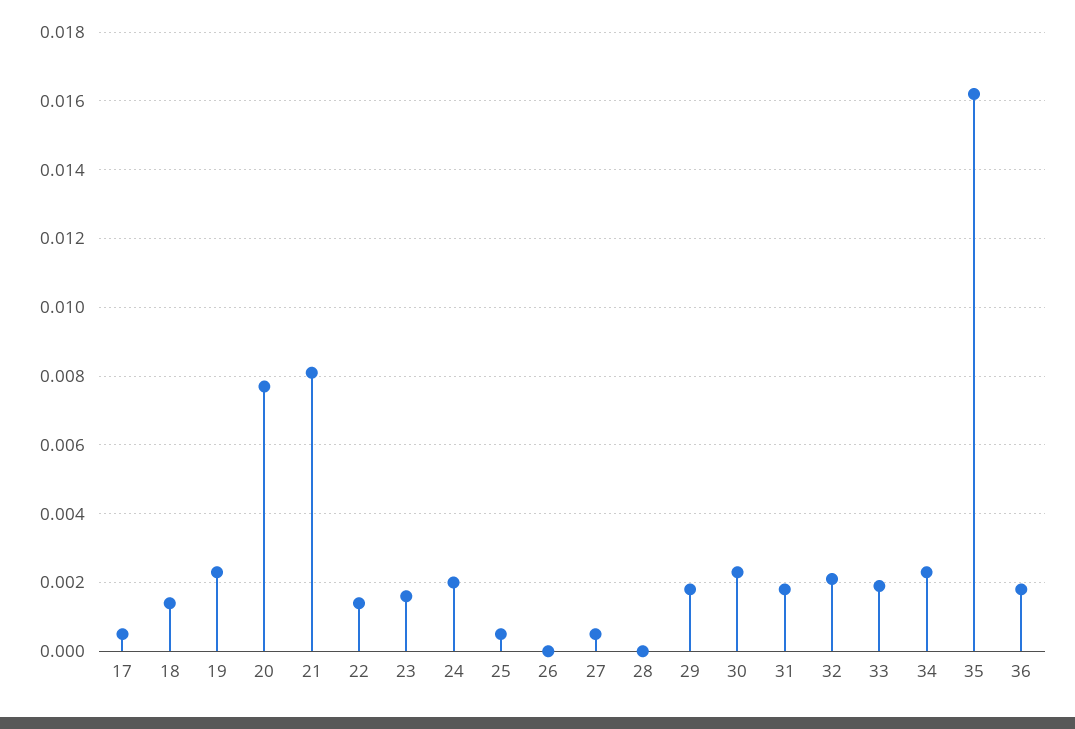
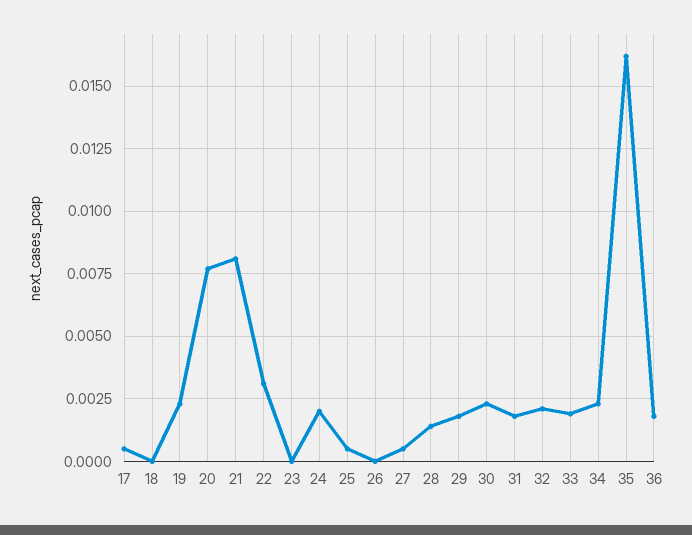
  {
    "17": 0.0005,
-   "18": 0.0015,
+   "18": 0,
    "19": 0.0025,
    "20": 0.0075,
    "21": 0.008,
-   "22": 0.0015,
+   "22": 0.003,
-   "23": 0.0015,
+   "23": 0,
    "24": 0.002,
    "25": 0.0005,
    "26": 0,
    "27": 0.0005,
-   "28": 0,
+   "28": 0.0015,
    "29": 0.002,
    "30": 0.0025,
    "31": 0.002,
    "32": 0.002,
    "33": 0.002,
    "34": 0.0025,
    "35": 0.016,
    "36": 0.002
  }

